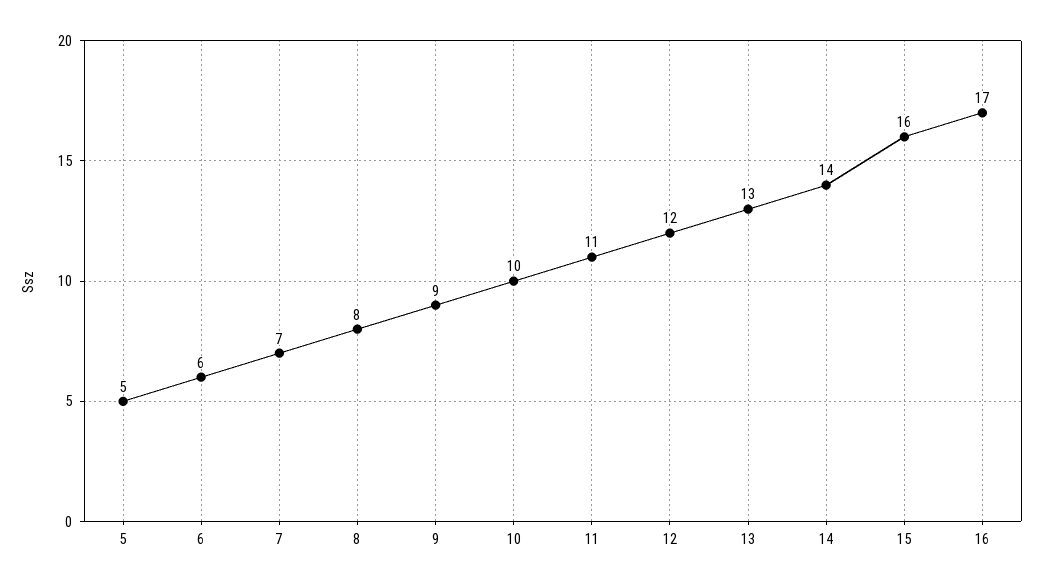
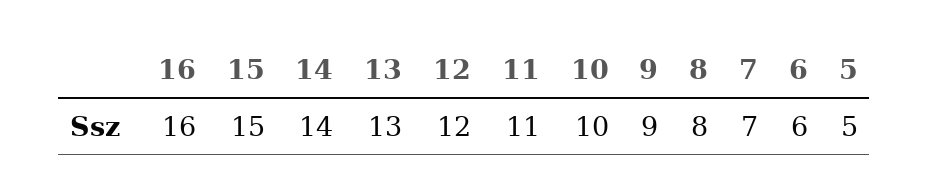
  {
    "5": 5,
    "6": 6,
    "7": 7,
    "8": 8,
    "9": 9,
    "10": 10,
    "11": 11,
    "12": 12,
    "13": 13,
    "14": 14,
-   "15": 16,
+   "15": 15,
-   "16": 17
+   "16": 16
  }

